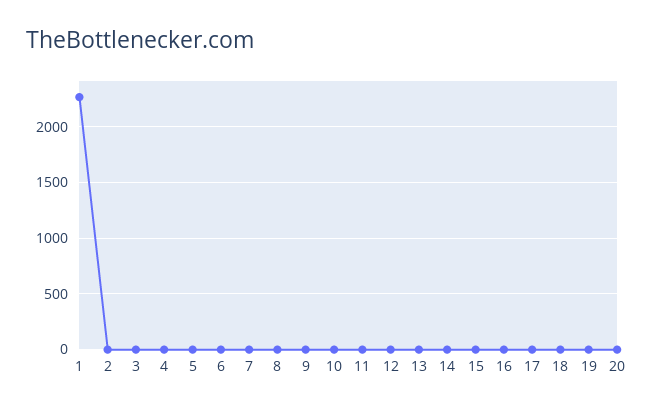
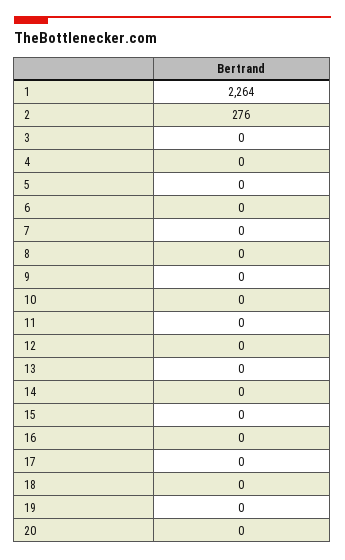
  {
    "1": 2264,
-   "2": 0,
+   "2": 276,
    "3": 0,
    "4": 0,
    "5": 0,
    "6": 0,
    "7": 0,
    "8": 0,
    "9": 0,
    "10": 0,
    "11": 0,
    "12": 0,
    "13": 0,
    "14": 0,
    "15": 0,
    "16": 0,
    "17": 0,
    "18": 0,
    "19": 0,
    "20": 0
  }

